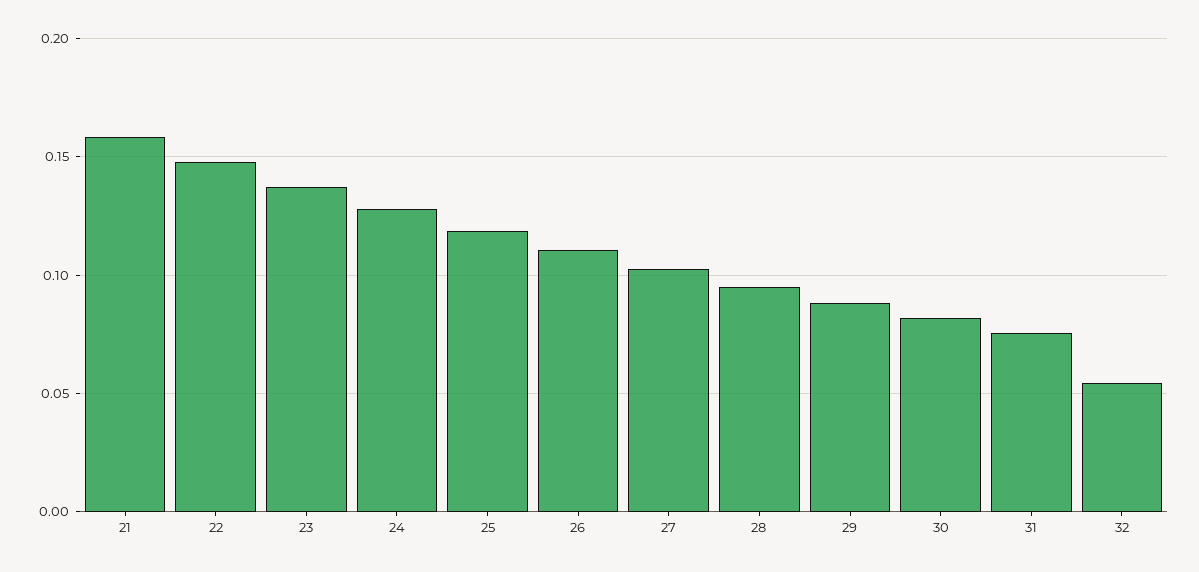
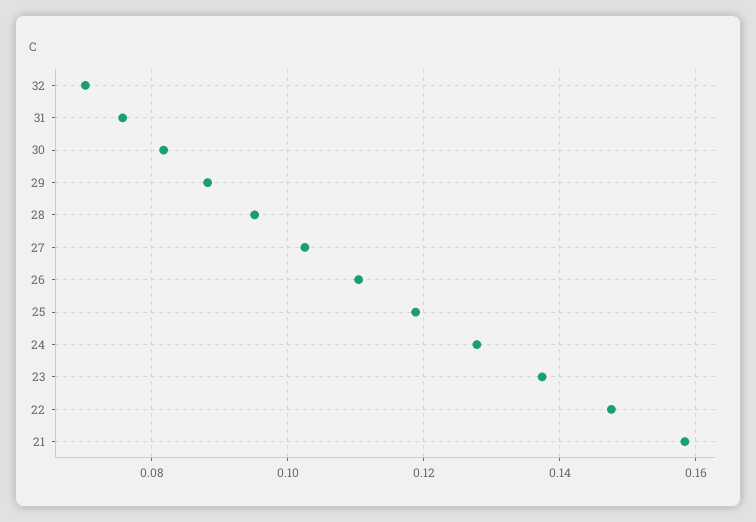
  {
    "21": 0.158,
    "22": 0.148,
    "23": 0.138,
    "24": 0.128,
    "25": 0.118,
    "26": 0.11,
    "27": 0.102,
    "28": 0.096,
    "29": 0.088,
    "30": 0.082,
    "31": 0.076,
-   "32": 0.055
+   "32": 0.07
  }

